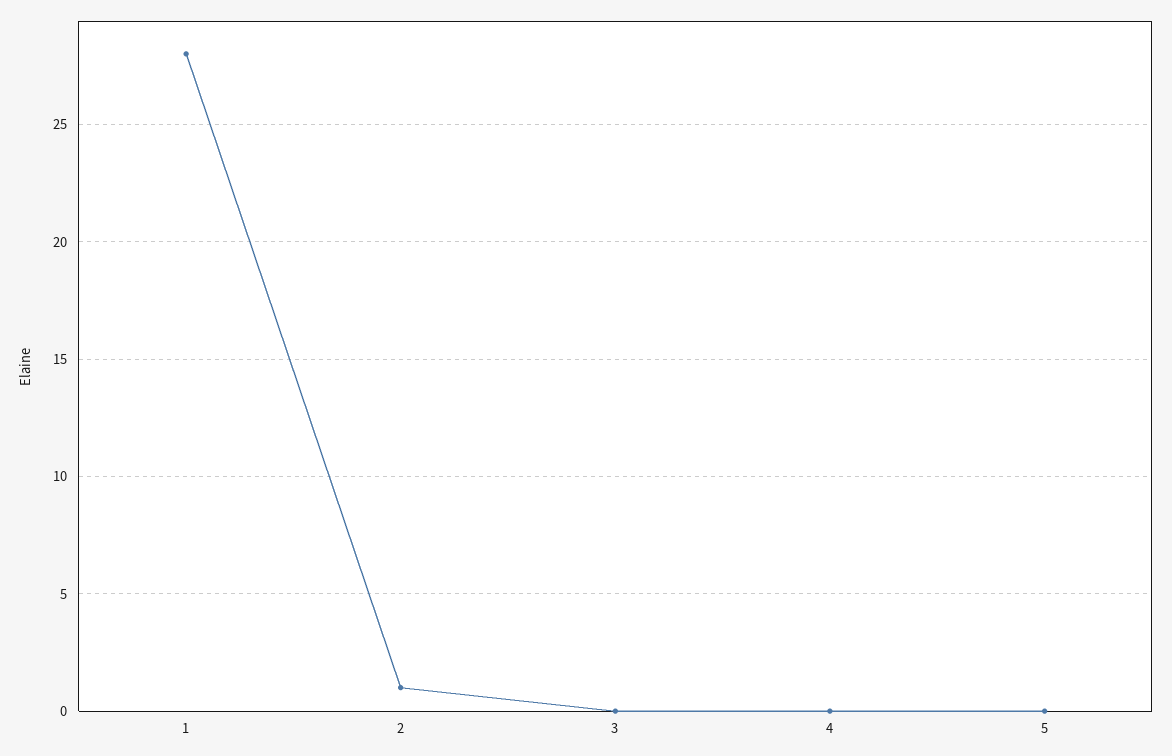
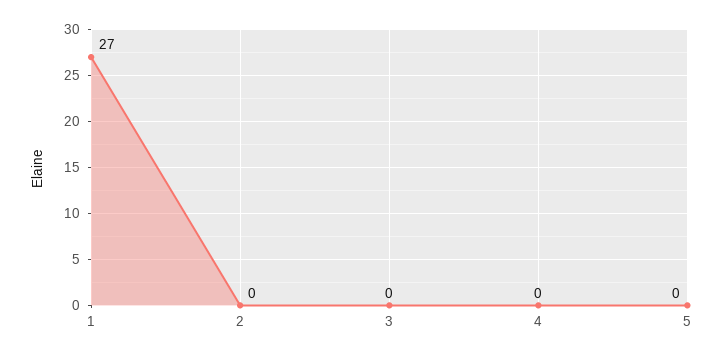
  {
-   "1": 28,
+   "1": 27,
-   "2": 1,
+   "2": 0,
    "3": 0,
    "4": 0,
    "5": 0
  }

